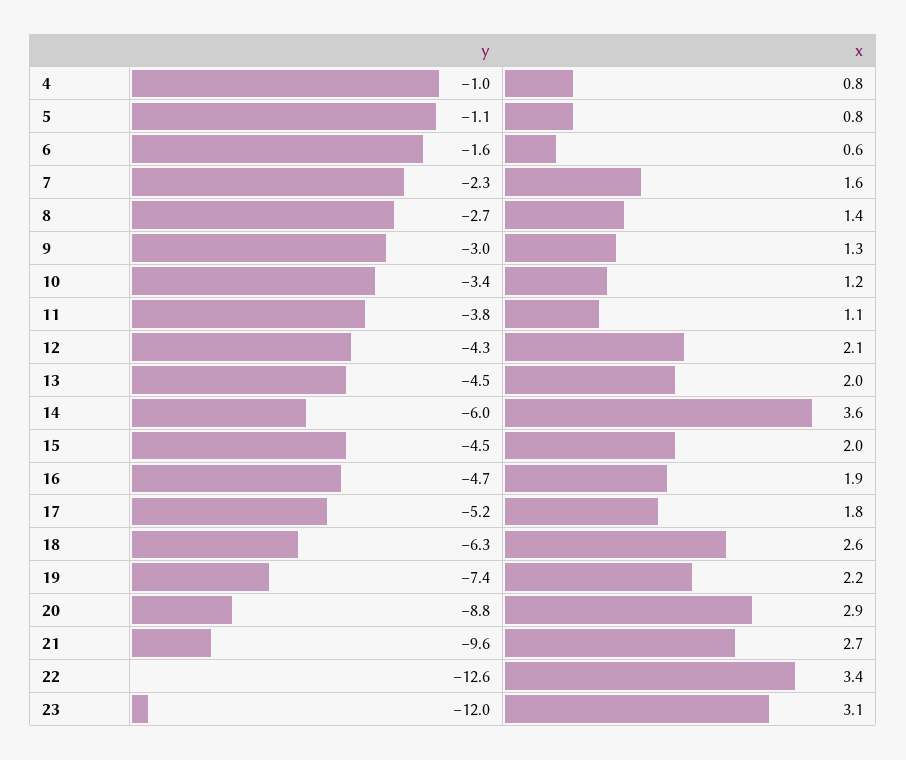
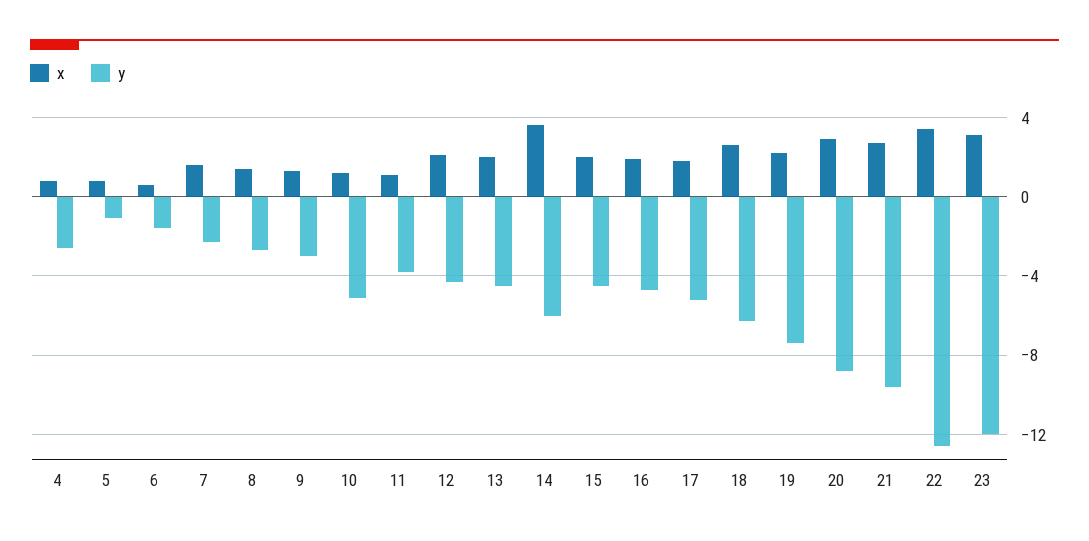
  {
    "y": {
-     "4": -1,
+     "4": -2.5,
      "5": -1.1,
      "6": -1.6,
      "7": -2.3,
      "8": -2.7,
      "9": -3,
-     "10": -3.4,
+     "10": -5,
      "11": -3.8,
      "12": -4.3,
      "13": -4.5,
      "14": -6,
      "15": -4.5,
      "16": -4.7,
      "17": -5.2,
      "18": -6.3,
      "19": -7.4,
      "20": -8.8,
      "21": -9.6,
      "22": -12.6,
      "23": -12
    },
    "x": {
      "4": 0.8,
      "5": 0.8,
      "6": 0.6,
      "7": 1.6,
      "8": 1.4,
      "9": 1.3,
      "10": 1.2,
      "11": 1.1,
      "12": 2.1,
      "13": 2,
      "14": 3.6,
      "15": 2,
      "16": 1.9,
      "17": 1.8,
      "18": 2.6,
      "19": 2.2,
      "20": 2.9,
      "21": 2.7,
      "22": 3.4,
      "23": 3.1
    }
  }

